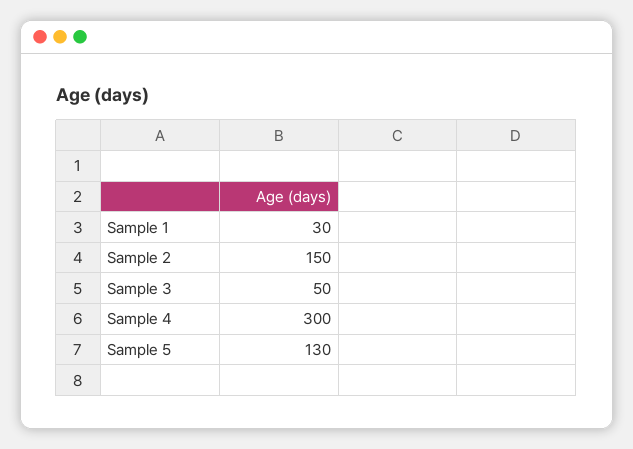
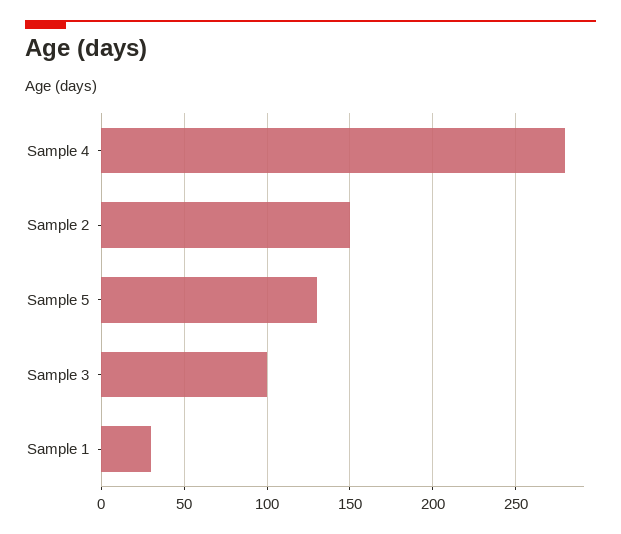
  {
    "Sample 1": 30,
    "Sample 2": 150,
-   "Sample 3": 50,
+   "Sample 3": 100,
-   "Sample 4": 300,
+   "Sample 4": 280,
    "Sample 5": 130
  }

